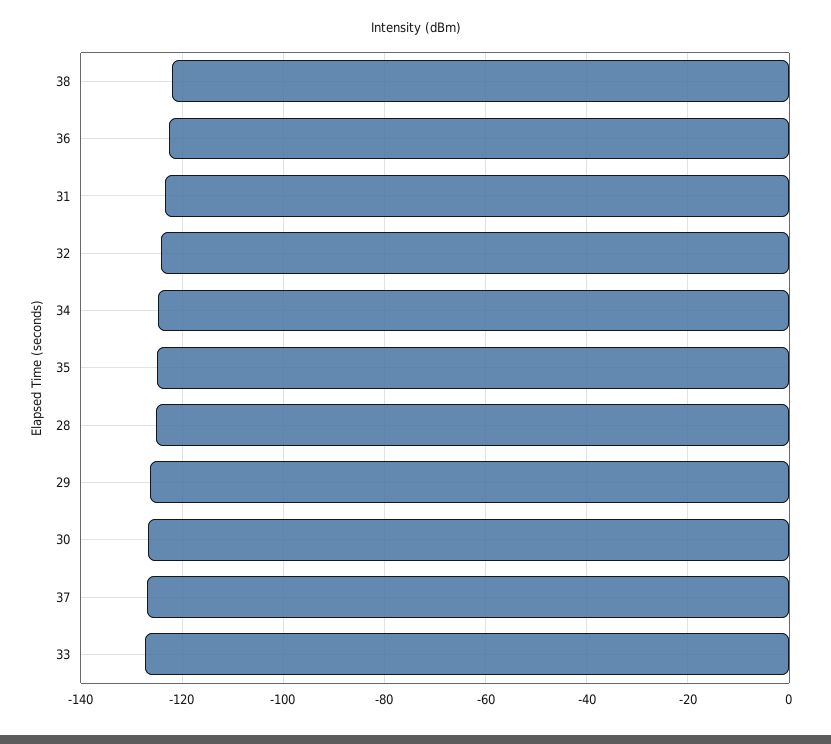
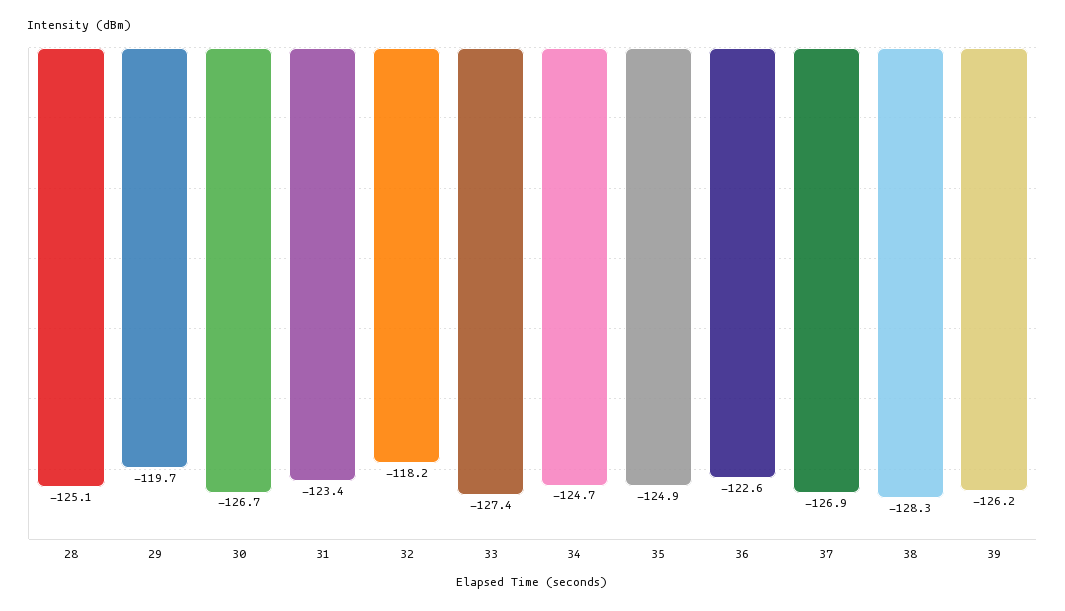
  {
-   "38": -122,
+   "38": -128.3,
    "36": -122.6,
    "31": -123.4,
-   "32": -124,
+   "32": -118.2,
    "34": -124.7,
    "35": -124.9,
    "28": -125.1,
-   "29": -126,
+   "29": -119.7,
    "30": -126.7,
    "37": -126.9,
-   "33": -127.4
+   "33": -127.4,
+   "39": -126.2
  }

